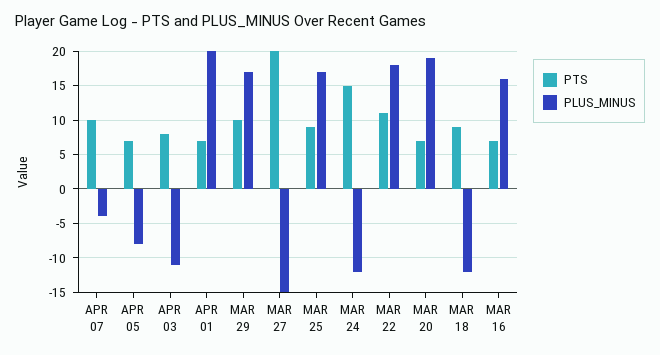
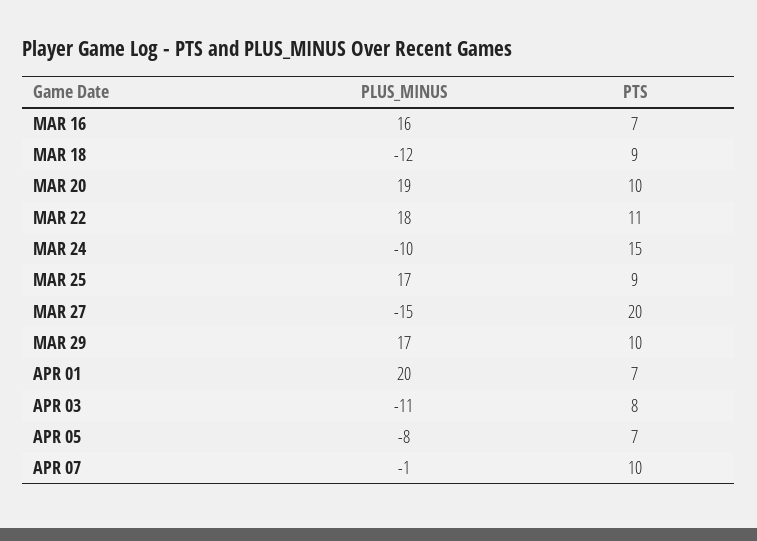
  {
    "PTS": {
      "APR 07": 10,
      "APR 05": 7,
      "APR 03": 8,
      "APR 01": 7,
      "MAR 29": 10,
      "MAR 27": 20,
      "MAR 25": 9,
      "MAR 24": 15,
      "MAR 22": 11,
-     "MAR 20": 7,
+     "MAR 20": 10,
      "MAR 18": 9,
      "MAR 16": 7
    },
    "PLUS_MINUS": {
-     "APR 07": -4,
+     "APR 07": -1,
      "APR 05": -8,
      "APR 03": -11,
      "APR 01": 20,
      "MAR 29": 17,
      "MAR 27": -15,
      "MAR 25": 17,
-     "MAR 24": -12,
+     "MAR 24": -10,
      "MAR 22": 18,
      "MAR 20": 19,
      "MAR 18": -12,
      "MAR 16": 16
    }
  }

